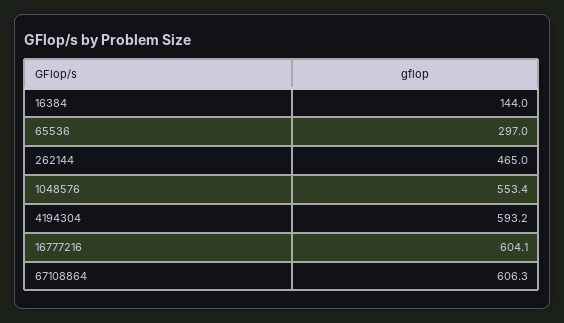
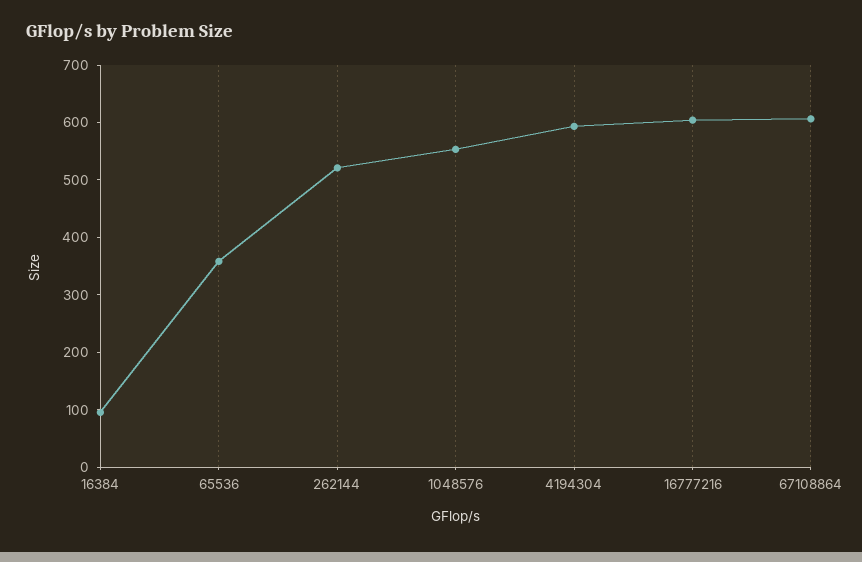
  {
-   "16384": 144,
+   "16384": 100,
-   "65536": 297,
+   "65536": 360,
-   "262144": 465,
+   "262144": 520,
    "1048576": 553.4,
    "4194304": 593.2,
    "16777216": 604.1,
    "67108864": 606.3
  }

